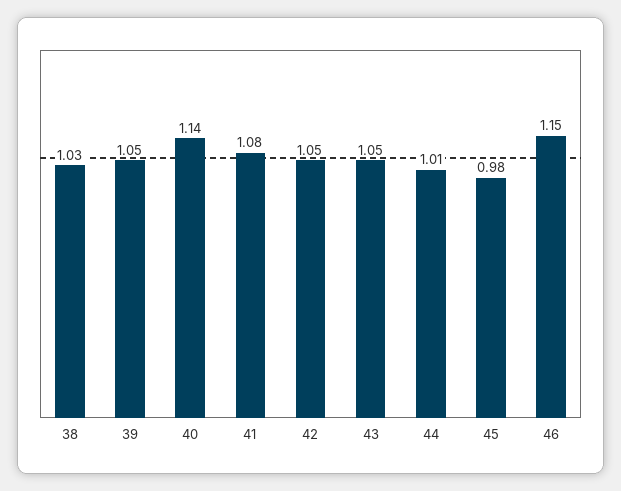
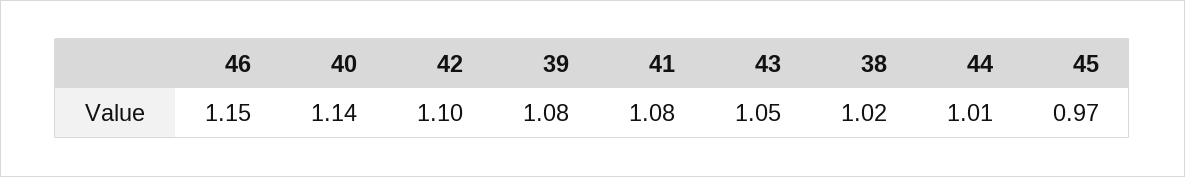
  {
-   "38": 1.03,
+   "38": 1.02,
-   "39": 1.05,
+   "39": 1.08,
    "40": 1.14,
    "41": 1.08,
-   "42": 1.05,
+   "42": 1.1,
    "43": 1.05,
    "44": 1.01,
-   "45": 0.98,
+   "45": 0.97,
    "46": 1.15
  }

